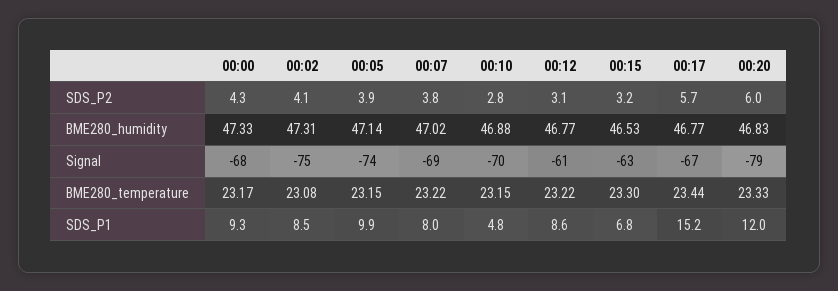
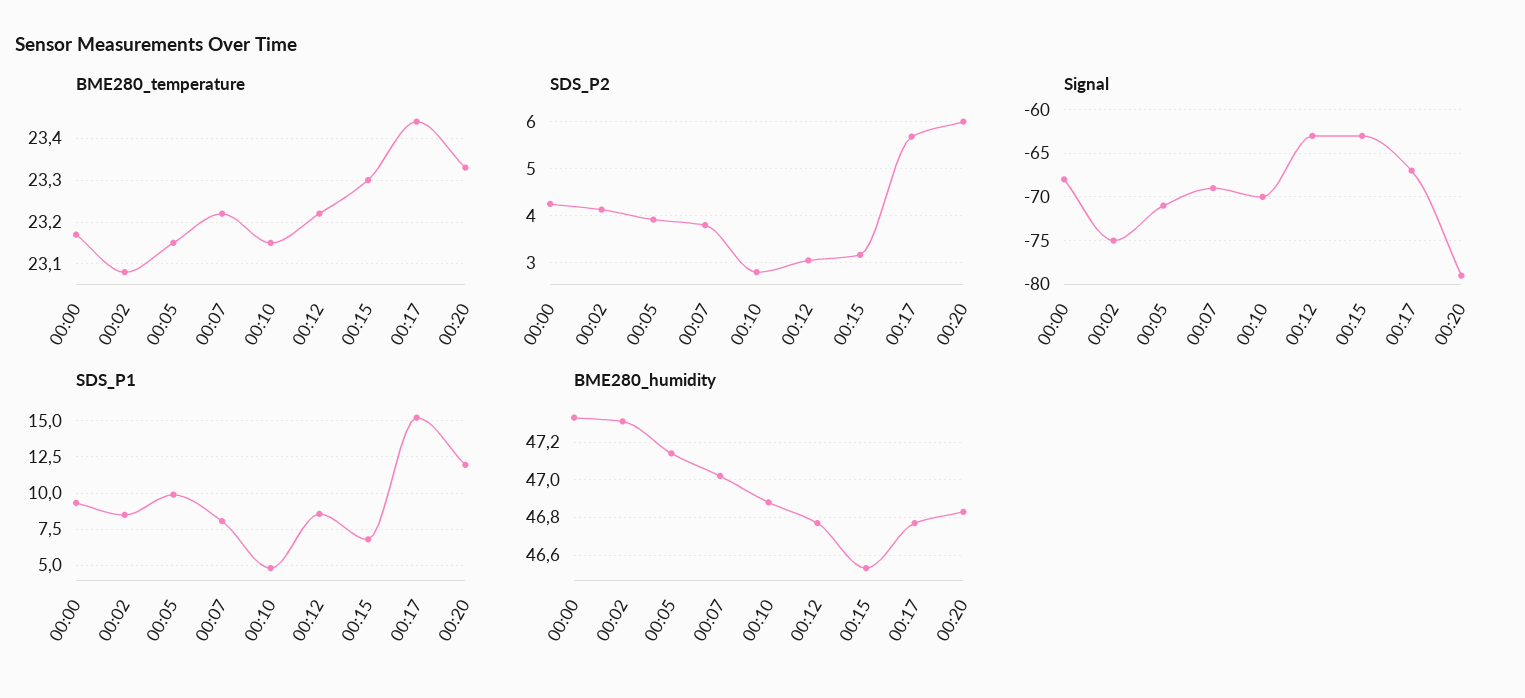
  {
    "SDS_P2": {
      "00:00": 4.3,
      "00:02": 4.1,
      "00:05": 3.9,
      "00:07": 3.8,
      "00:10": 2.8,
      "00:12": 3.1,
      "00:15": 3.2,
      "00:17": 5.7,
      "00:20": 6
    },
    "BME280_humidity": {
      "00:00": 47.33,
      "00:02": 47.31,
      "00:05": 47.14,
      "00:07": 47.02,
      "00:10": 46.88,
      "00:12": 46.77,
      "00:15": 46.53,
      "00:17": 46.77,
      "00:20": 46.83
    },
    "Signal": {
      "00:00": -68,
      "00:02": -75,
-     "00:05": -74,
+     "00:05": -71,
      "00:07": -69,
      "00:10": -70,
-     "00:12": -61,
+     "00:12": -63,
      "00:15": -63,
      "00:17": -67,
      "00:20": -79
    },
    "BME280_temperature": {
      "00:00": 23.17,
      "00:02": 23.08,
      "00:05": 23.15,
      "00:07": 23.22,
      "00:10": 23.15,
      "00:12": 23.22,
      "00:15": 23.3,
      "00:17": 23.44,
      "00:20": 23.33
    },
    "SDS_P1": {
      "00:00": 9.3,
      "00:02": 8.5,
      "00:05": 9.9,
      "00:07": 8,
      "00:10": 4.8,
      "00:12": 8.6,
      "00:15": 6.8,
      "00:17": 15.2,
      "00:20": 12
    }
  }

